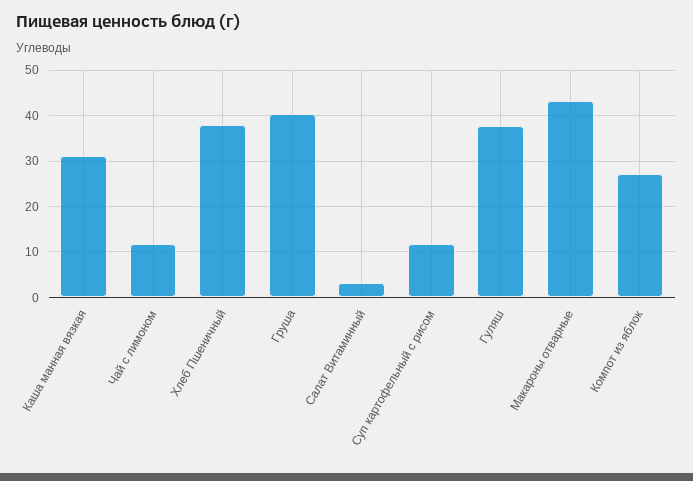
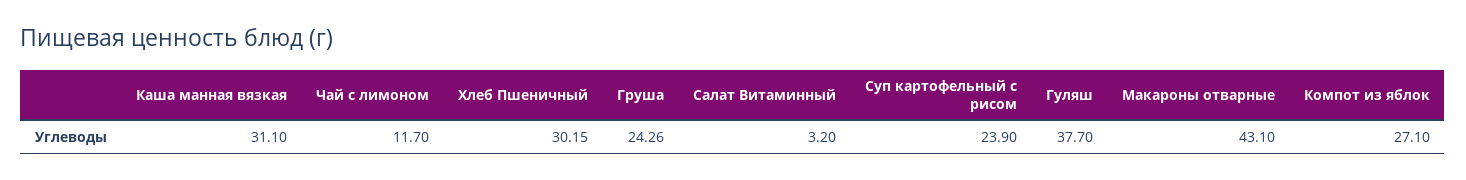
  {
    "Каша манная вязкая": 31.1,
    "Чай с лимоном": 11.7,
-   "Хлеб Пшеничный": 38,
+   "Хлеб Пшеничный": 30.15,
-   "Груша": 40,
+   "Груша": 24.26,
    "Салат Витаминный": 3.2,
-   "Суп картофельный с рисом": 12,
+   "Суп картофельный с рисом": 23.9,
    "Гуляш": 37.7,
    "Макароны отварные": 43.1,
    "Компот из яблок": 27.1
  }

